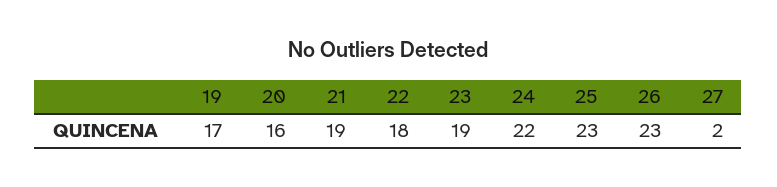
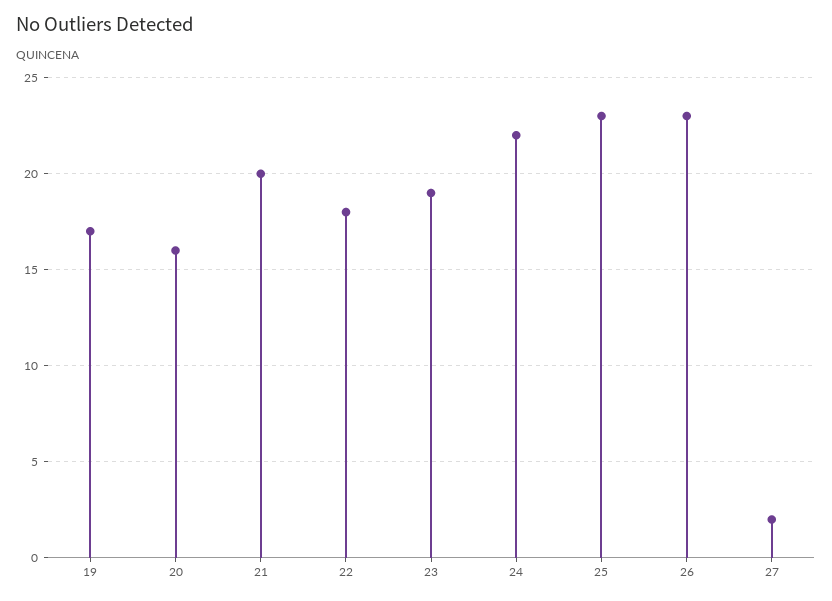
  {
    "19": 17,
    "20": 16,
-   "21": 19,
+   "21": 20,
    "22": 18,
    "23": 19,
    "24": 22,
    "25": 23,
    "26": 23,
    "27": 2
  }

